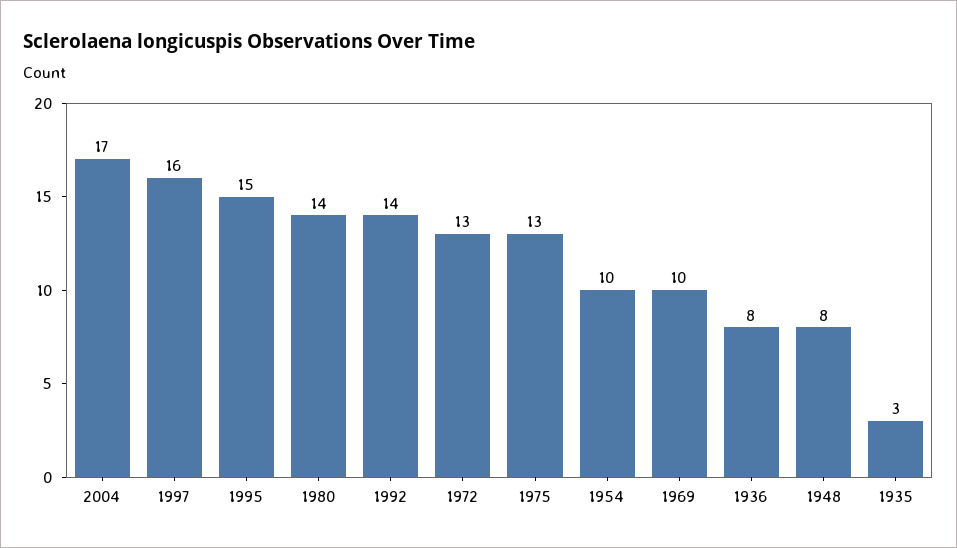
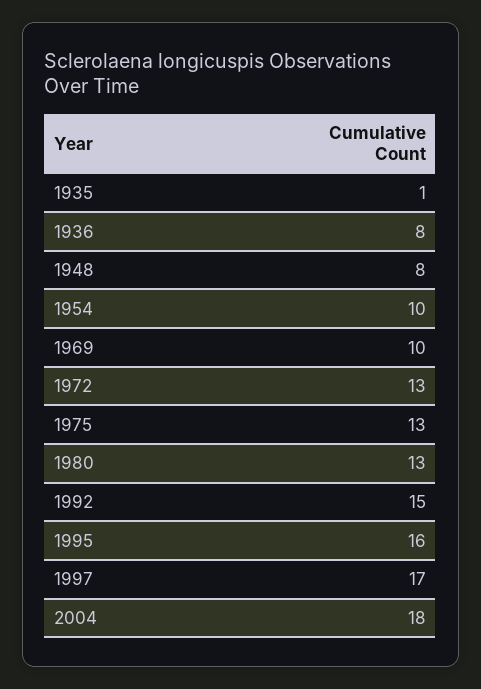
  {
-   "2004": 17,
+   "2004": 18,
-   "1997": 16,
+   "1997": 17,
-   "1995": 15,
+   "1995": 16,
-   "1980": 14,
+   "1980": 13,
-   "1992": 14,
+   "1992": 15,
    "1972": 13,
    "1975": 13,
    "1954": 10,
    "1969": 10,
    "1936": 8,
    "1948": 8,
-   "1935": 3
+   "1935": 1
  }

